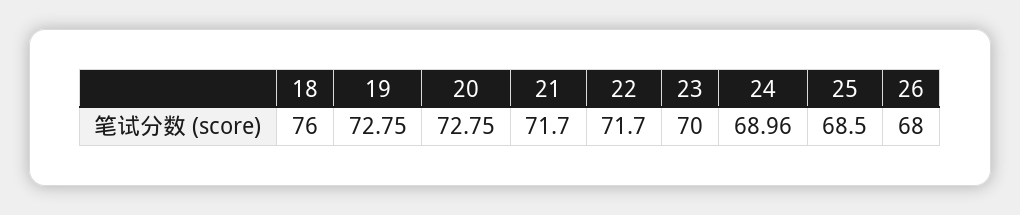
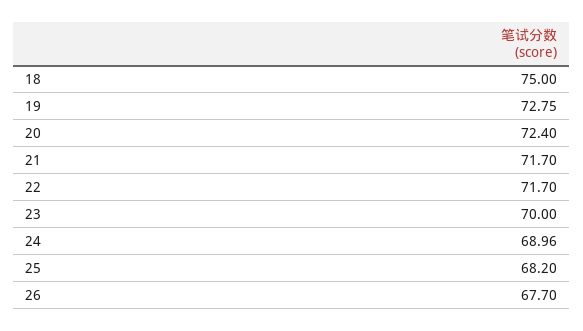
  {
-   "18": 76,
+   "18": 75,
    "19": 72.75,
-   "20": 72.75,
+   "20": 72.4,
    "21": 71.7,
    "22": 71.7,
    "23": 70,
    "24": 68.96,
-   "25": 68.5,
+   "25": 68.2,
-   "26": 68
+   "26": 67.7
  }

